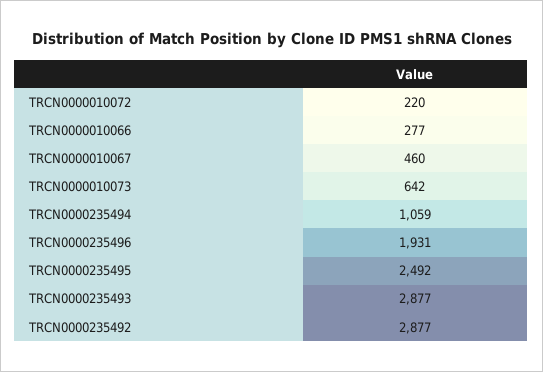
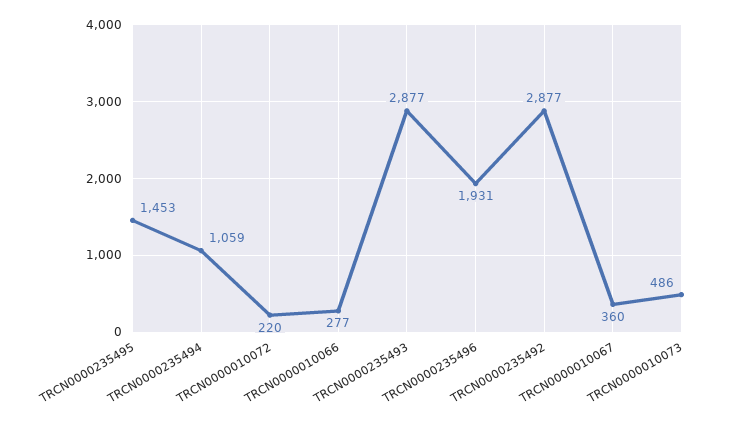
  {
    "TRCN0000010072": 220,
    "TRCN0000010066": 277,
-   "TRCN0000010067": 460,
+   "TRCN0000010067": 360,
-   "TRCN0000010073": 642,
+   "TRCN0000010073": 486,
    "TRCN0000235494": 1059,
    "TRCN0000235496": 1931,
-   "TRCN0000235495": 2492,
+   "TRCN0000235495": 1453,
    "TRCN0000235493": 2877,
    "TRCN0000235492": 2877
  }

